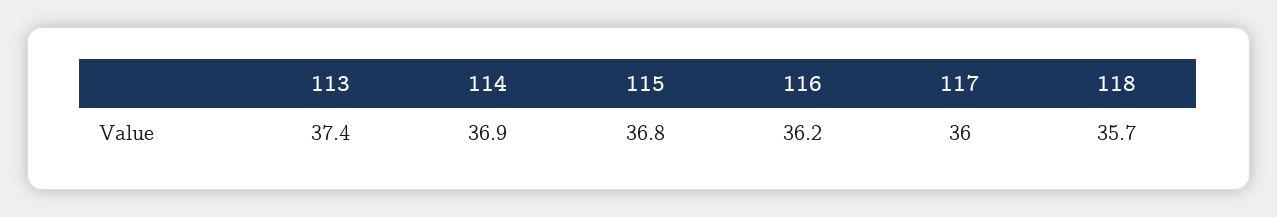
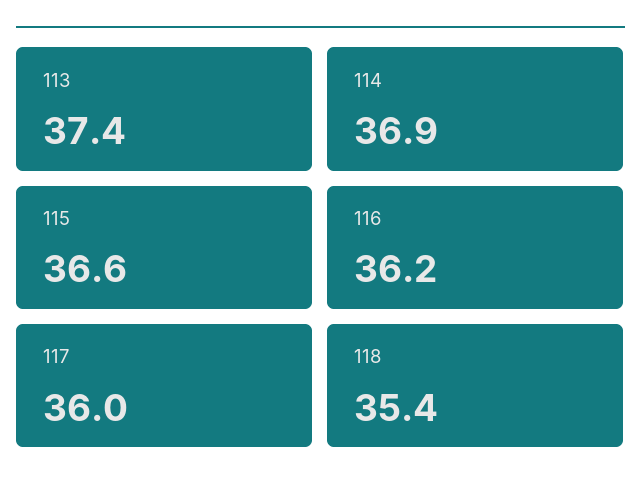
  {
    "113": 37.4,
    "114": 36.9,
-   "115": 36.8,
+   "115": 36.6,
    "116": 36.2,
    "117": 36,
-   "118": 35.7
+   "118": 35.4
  }

